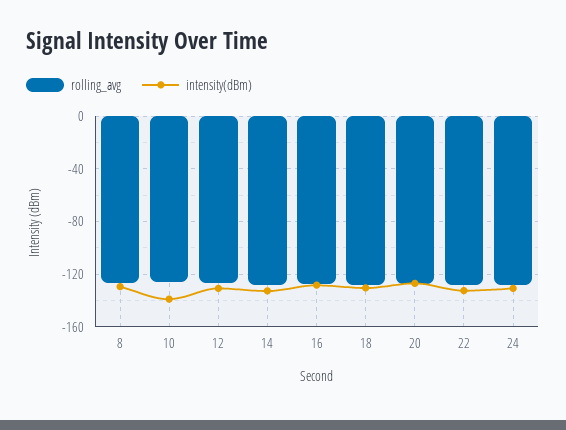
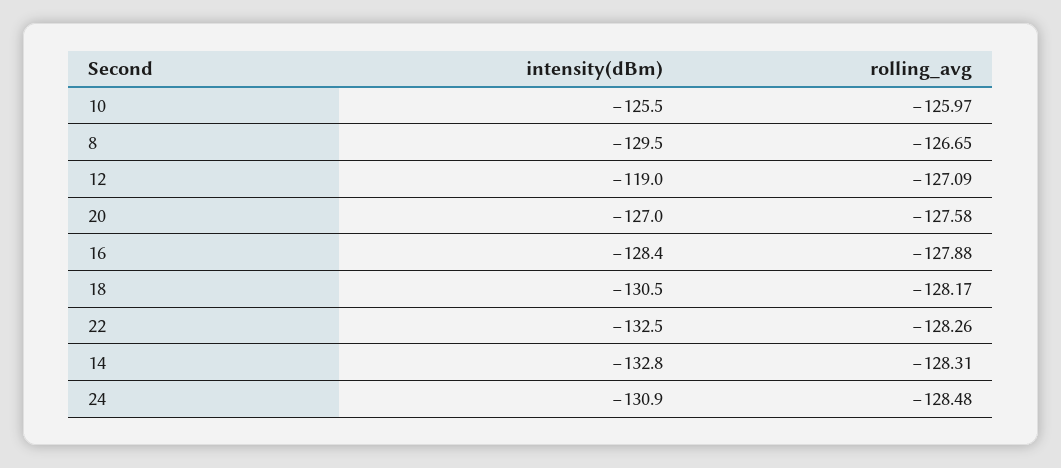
  {
    "rolling_avg": {
      "8": -126.65,
      "10": -125.97,
      "12": -127.09,
      "14": -128.31,
      "16": -127.88,
      "18": -128.17,
      "20": -127.58,
      "22": -128.26,
      "24": -128.48
    },
    "intensity(dBm)": {
      "8": -129.5,
-     "10": -140,
+     "10": -125.5,
-     "12": -130,
+     "12": -119,
      "14": -132.8,
      "16": -128.4,
      "18": -130.5,
      "20": -127,
      "22": -132.5,
      "24": -130.9
    }
  }

